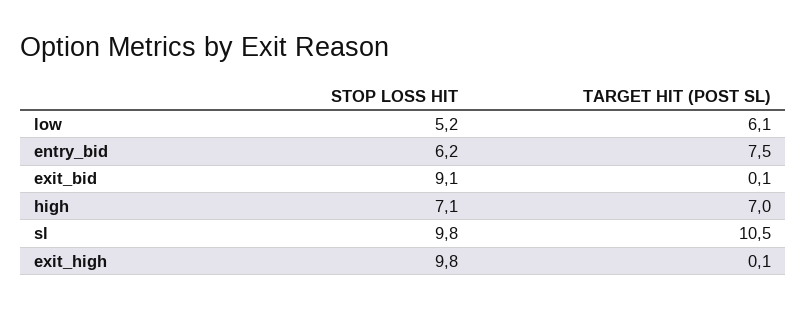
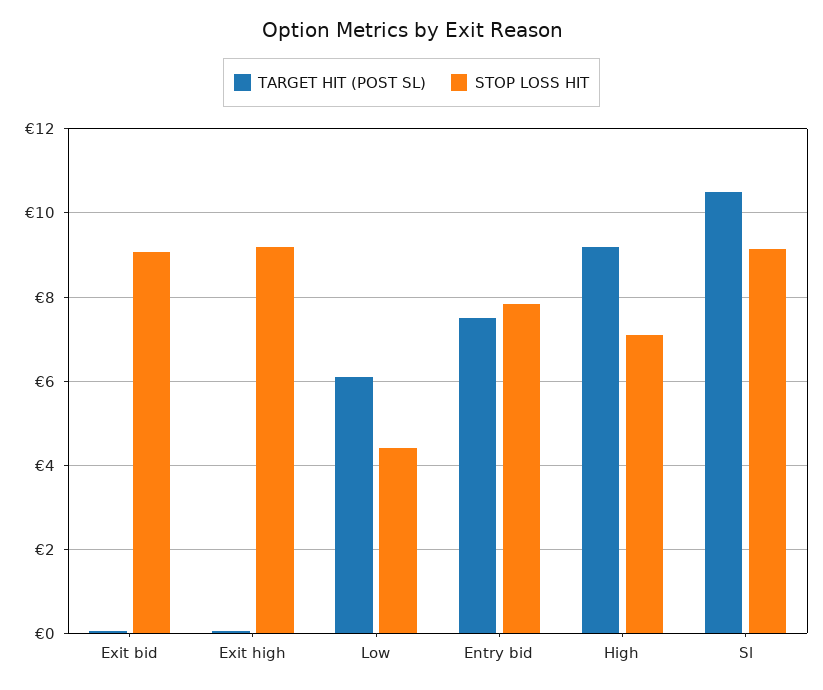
  {
    "STOP LOSS HIT": {
-     "low": 5.2,
+     "low": 4.4,
-     "entry_bid": 6.2,
+     "entry_bid": 7.8,
      "exit_bid": 9.1,
      "high": 7.1,
-     "sl": 9.8,
+     "sl": 9.2,
-     "exit_high": 9.8
+     "exit_high": 9.2
    },
    "TARGET HIT (POST SL)": {
      "low": 6.1,
      "entry_bid": 7.5,
      "exit_bid": 0.1,
-     "high": 7,
+     "high": 9.2,
      "sl": 10.5,
      "exit_high": 0.1
    }
  }

